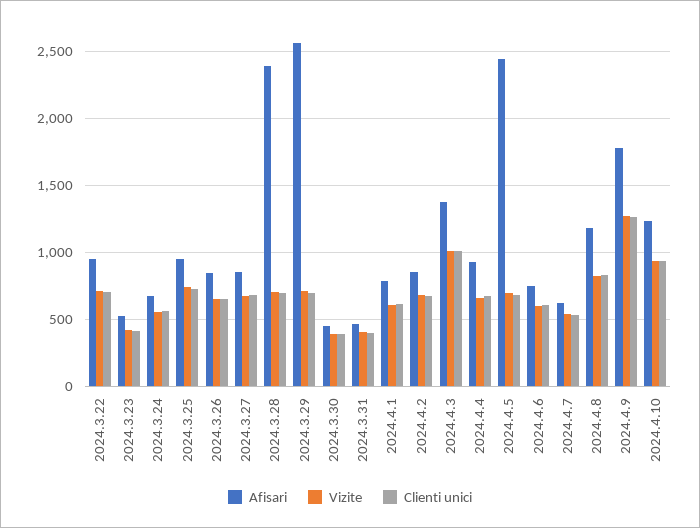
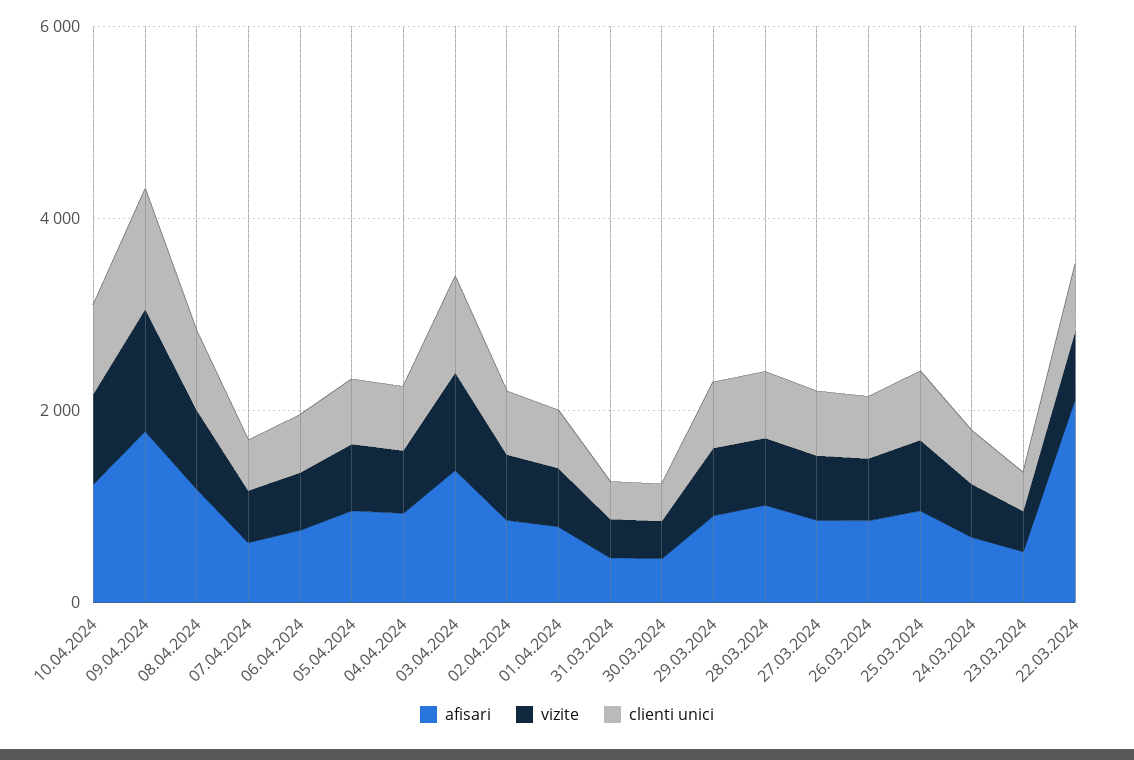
  {
    "Afisari": {
-     "2024.3.22": 950,
+     "2024.3.22": 2000,
      "2024.3.23": 550,
      "2024.3.24": 650,
      "2024.3.25": 950,
      "2024.3.26": 850,
      "2024.3.27": 850,
-     "2024.3.28": 2400,
+     "2024.3.28": 1000,
-     "2024.3.29": 2550,
+     "2024.3.29": 1000,
      "2024.3.30": 450,
      "2024.3.31": 450,
      "2024.4.1": 800,
      "2024.4.2": 850,
      "2024.4.3": 1400,
      "2024.4.4": 900,
-     "2024.4.5": 2450,
+     "2024.4.5": 1000,
      "2024.4.6": 750,
      "2024.4.7": 600,
      "2024.4.8": 1200,
      "2024.4.9": 1800,
      "2024.4.10": 1250
    },
    "Vizite": {
      "2024.3.22": 700,
      "2024.3.23": 400,
      "2024.3.24": 550,
      "2024.3.25": 750,
      "2024.3.26": 650,
      "2024.3.27": 700,
      "2024.3.28": 700,
      "2024.3.29": 700,
      "2024.3.30": 400,
      "2024.3.31": 400,
      "2024.4.1": 600,
      "2024.4.2": 700,
      "2024.4.3": 1000,
      "2024.4.4": 650,
      "2024.4.5": 700,
      "2024.4.6": 600,
      "2024.4.7": 550,
      "2024.4.8": 800,
      "2024.4.9": 1250,
      "2024.4.10": 950
    },
    "Clienti unici": {
      "2024.3.22": 700,
      "2024.3.23": 400,
      "2024.3.24": 550,
      "2024.3.25": 700,
      "2024.3.26": 650,
      "2024.3.27": 700,
      "2024.3.28": 700,
      "2024.3.29": 700,
      "2024.3.30": 400,
      "2024.3.31": 400,
      "2024.4.1": 600,
      "2024.4.2": 650,
      "2024.4.3": 1000,
      "2024.4.4": 650,
      "2024.4.5": 700,
      "2024.4.6": 600,
      "2024.4.7": 550,
      "2024.4.8": 850,
      "2024.4.9": 1250,
      "2024.4.10": 950
    }
  }

